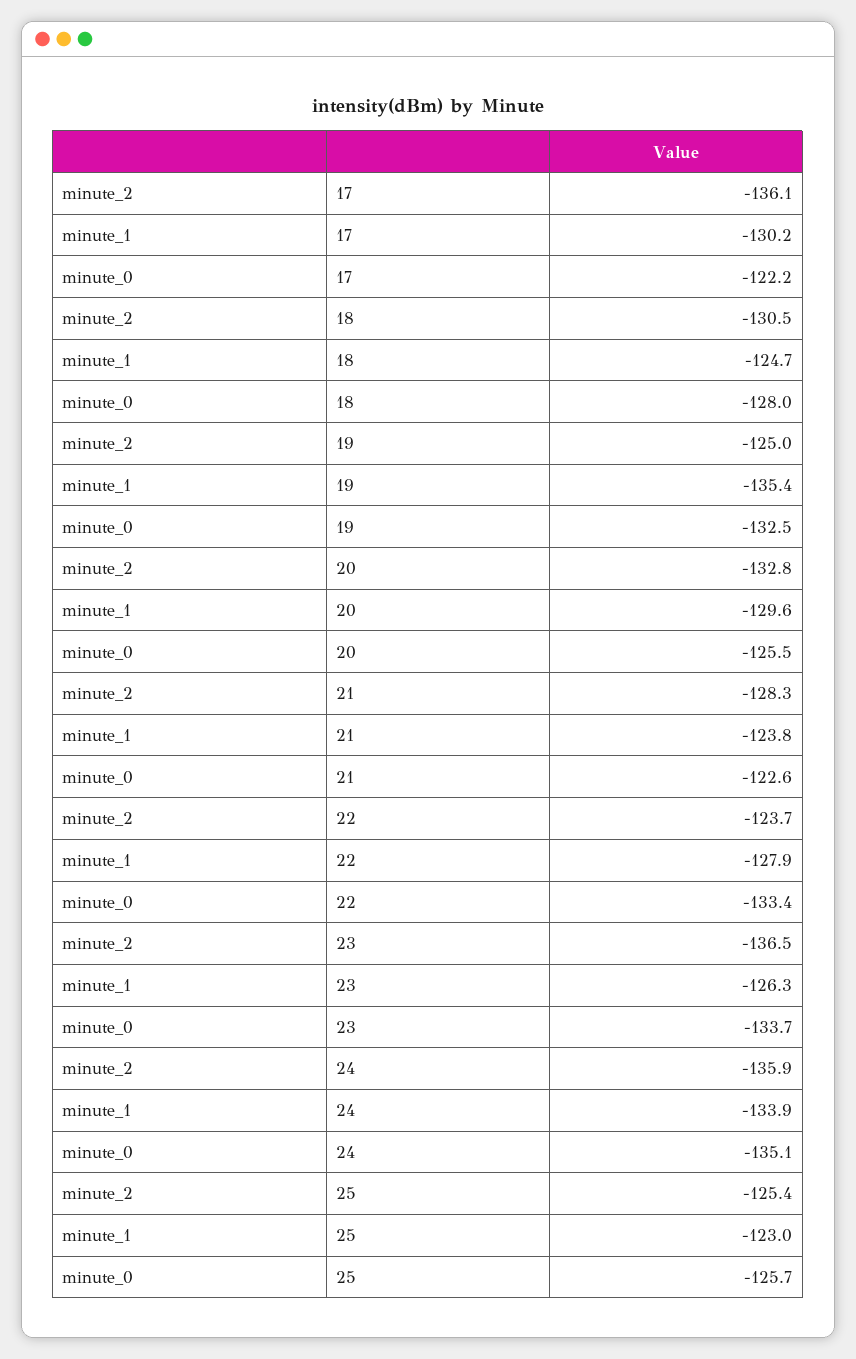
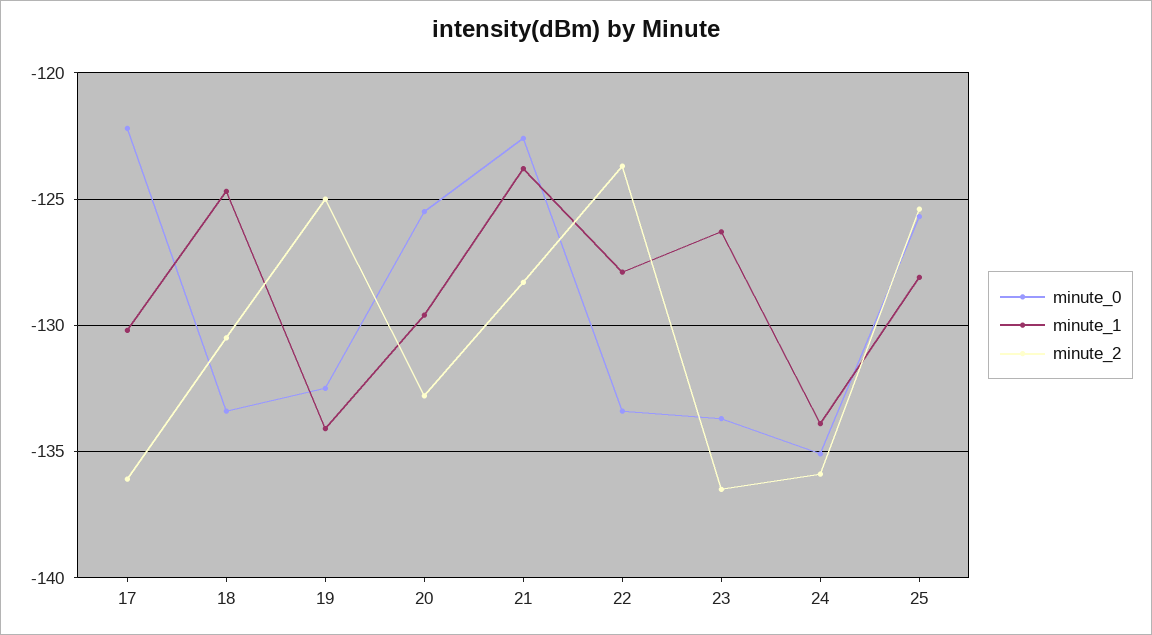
  {
    "minute_2": {
      "17": -136.1,
      "18": -130.5,
      "19": -125,
      "20": -132.8,
      "21": -128.3,
      "22": -123.7,
      "23": -136.5,
      "24": -135.9,
      "25": -125.4
    },
    "minute_1": {
      "17": -130.2,
      "18": -124.7,
-     "19": -135.4,
+     "19": -134,
      "20": -129.6,
      "21": -123.8,
      "22": -127.9,
      "23": -126.3,
      "24": -133.9,
-     "25": -123
+     "25": -128
    },
    "minute_0": {
      "17": -122.2,
-     "18": -128,
+     "18": -133.5,
      "19": -132.5,
      "20": -125.5,
      "21": -122.6,
      "22": -133.4,
      "23": -133.7,
      "24": -135.1,
      "25": -125.7
    }
  }

